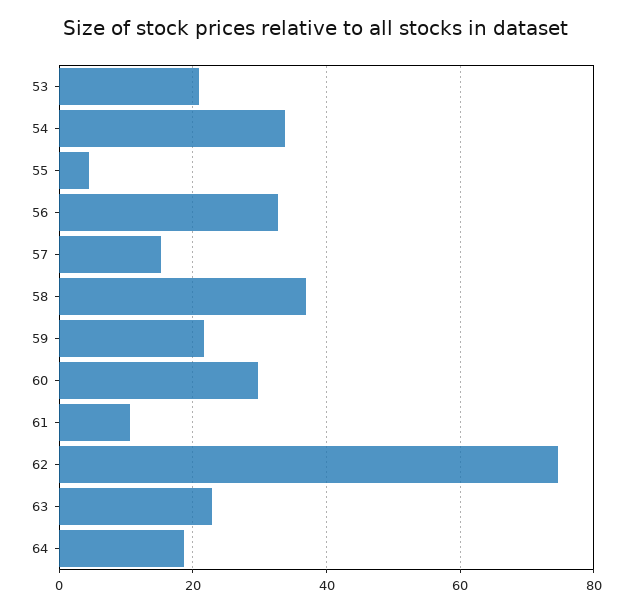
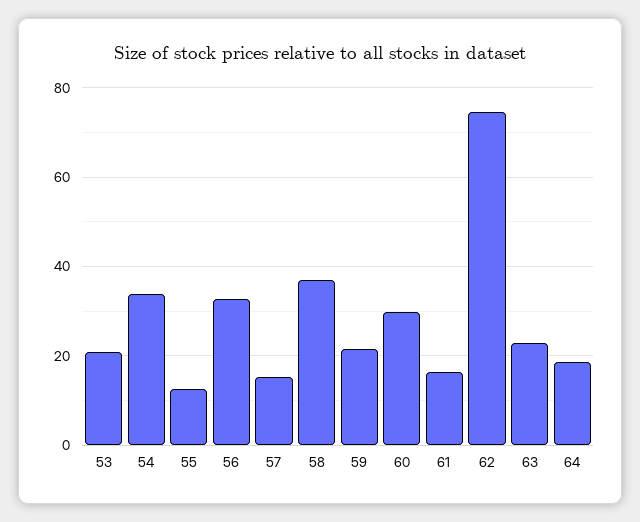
  {
    "53": 20,
    "54": 34,
-   "55": 4,
+   "55": 12,
    "56": 32,
    "57": 16,
    "58": 38,
    "59": 22,
    "60": 30,
-   "61": 10,
+   "61": 16,
    "62": 74,
    "63": 22,
    "64": 18
  }

